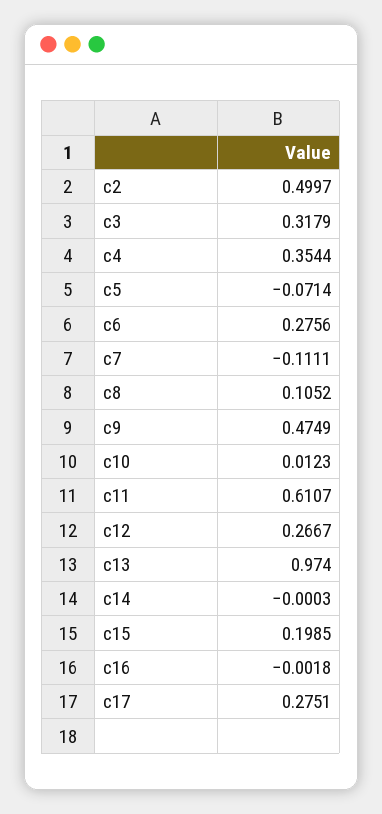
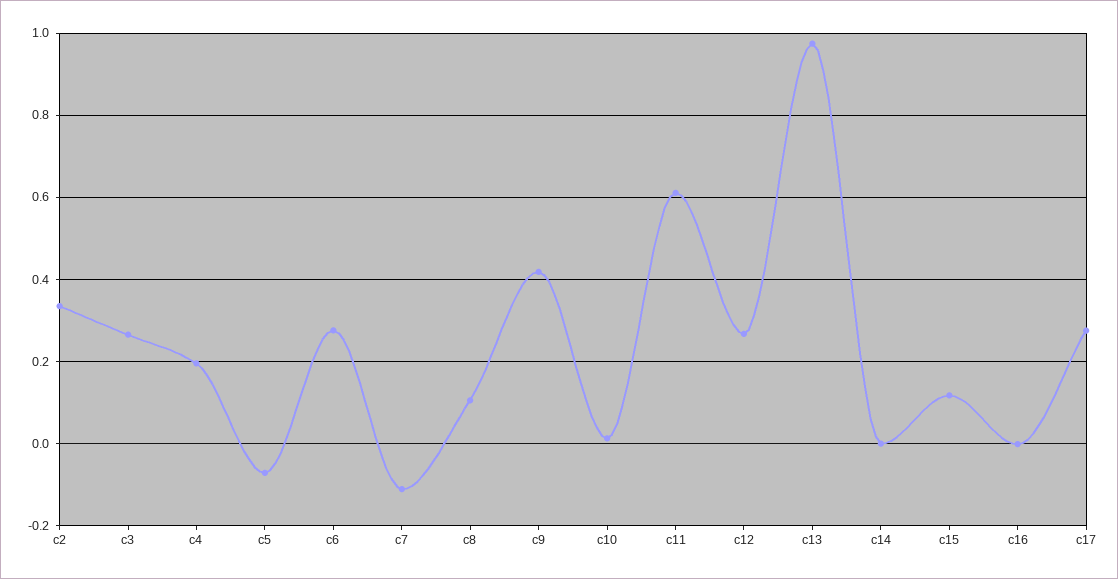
  {
-   "c2": 0.4997,
+   "c2": 0.34,
-   "c3": 0.3179,
+   "c3": 0.26,
-   "c4": 0.3544,
+   "c4": 0.2,
    "c5": -0.0714,
    "c6": 0.2756,
    "c7": -0.1111,
    "c8": 0.1052,
-   "c9": 0.4749,
+   "c9": 0.42,
    "c10": 0.0123,
    "c11": 0.6107,
    "c12": 0.2667,
    "c13": 0.974,
    "c14": -0.0003,
-   "c15": 0.1985,
+   "c15": 0.12,
    "c16": -0.0018,
    "c17": 0.2751
  }

